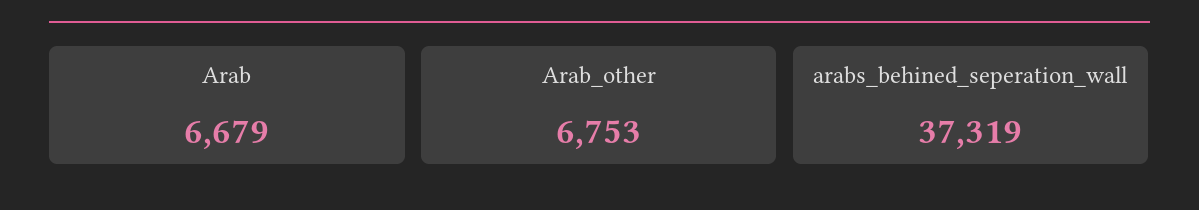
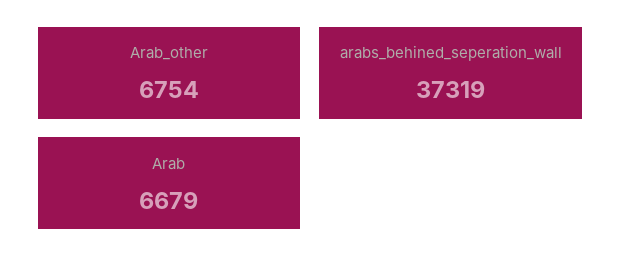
  {
    "Arab": 6679,
-   "Arab_other": 6753,
+   "Arab_other": 6754,
    "arabs_behined_seperation_wall": 37319
  }

